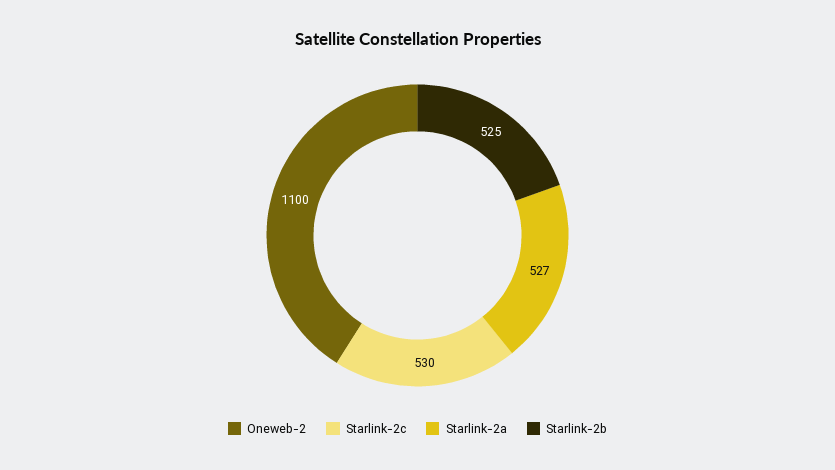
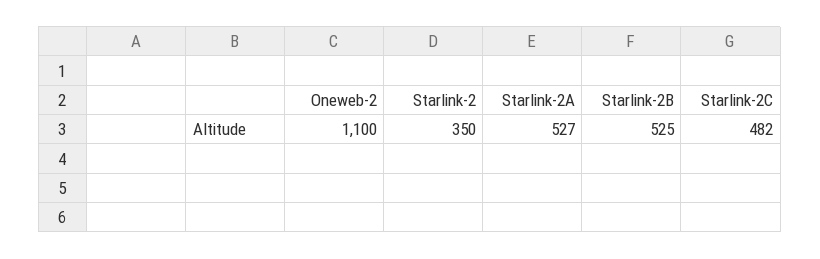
  {
    "Oneweb-2": 1100,
-   "Starlink-2c": 530,
+   "Starlink-2c": 482,
    "Starlink-2a": 527,
-   "Starlink-2b": 525
+   "Starlink-2b": 525,
+   "Starlink-2": 350
  }

